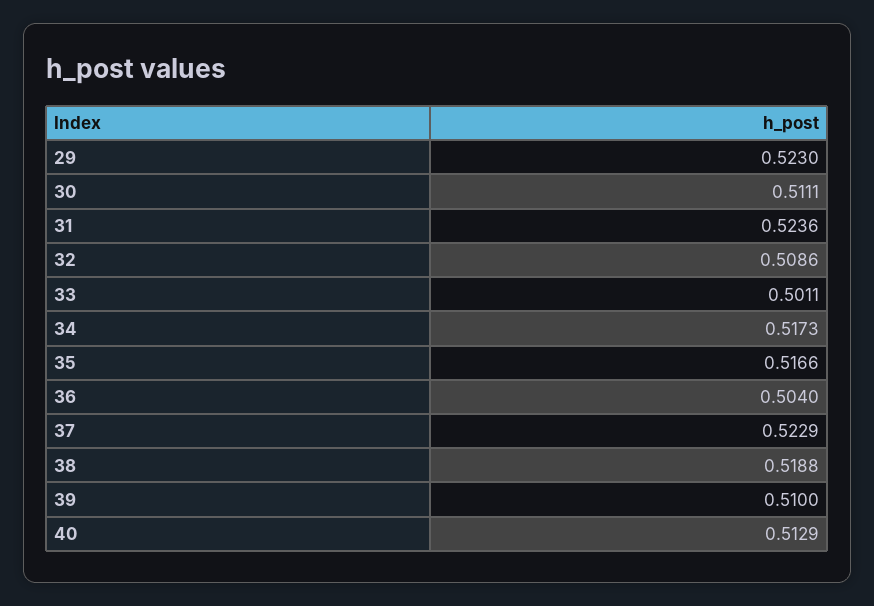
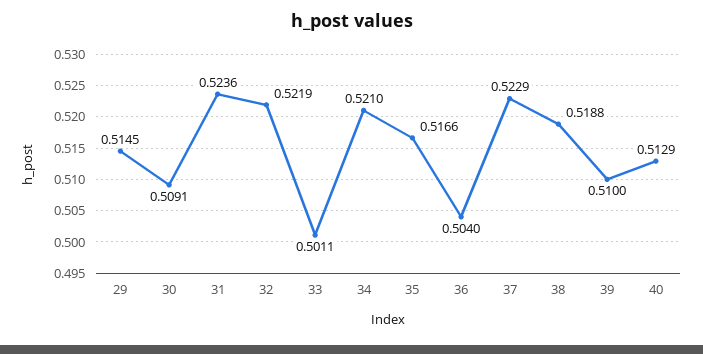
  {
-   "29": 0.523,
+   "29": 0.5145,
-   "30": 0.5111,
+   "30": 0.5091,
    "31": 0.5236,
-   "32": 0.5086,
+   "32": 0.5219,
    "33": 0.5011,
-   "34": 0.5173,
+   "34": 0.521,
    "35": 0.5166,
    "36": 0.504,
    "37": 0.5229,
    "38": 0.5188,
    "39": 0.51,
    "40": 0.5129
  }

